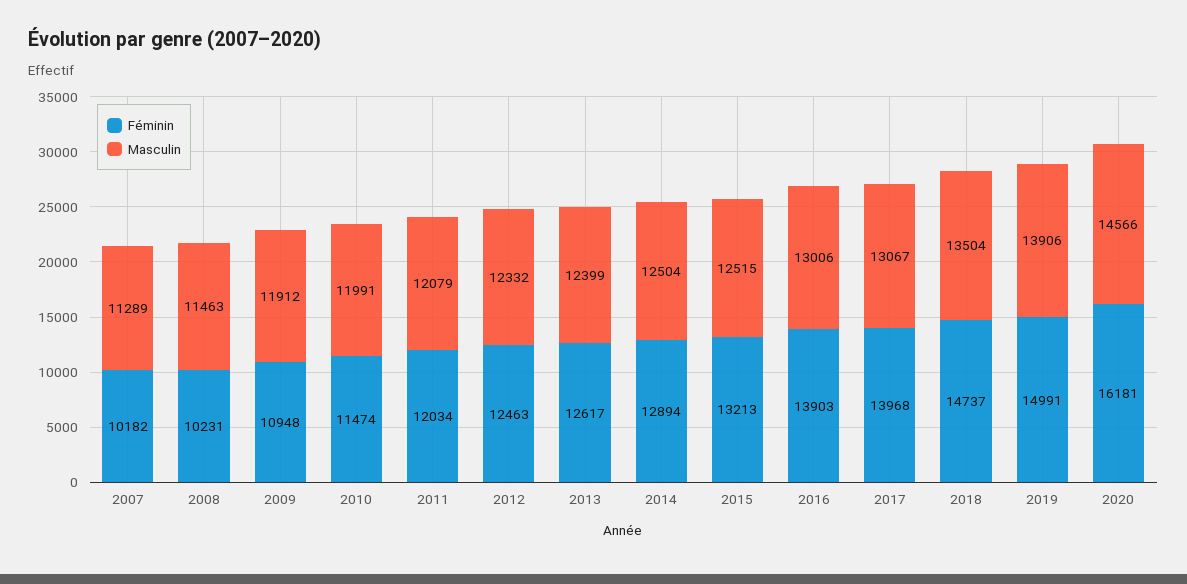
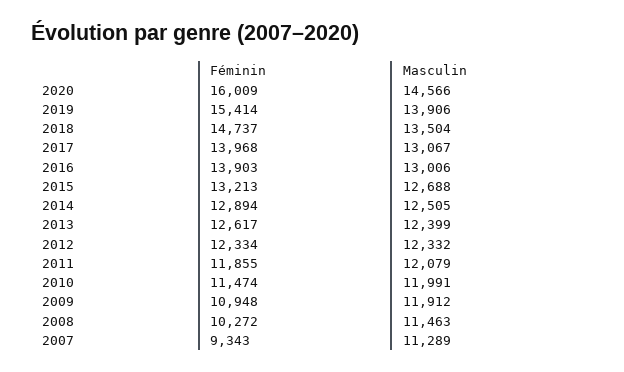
  {
    "Féminin": {
-     "2007": 10182,
+     "2007": 9343,
-     "2008": 10231,
+     "2008": 10272,
      "2009": 10948,
      "2010": 11474,
-     "2011": 12034,
+     "2011": 11855,
-     "2012": 12463,
+     "2012": 12334,
      "2013": 12617,
      "2014": 12894,
      "2015": 13213,
      "2016": 13903,
      "2017": 13968,
      "2018": 14737,
-     "2019": 14991,
+     "2019": 15414,
-     "2020": 16181
+     "2020": 16009
    },
    "Masculin": {
      "2007": 11289,
      "2008": 11463,
      "2009": 11912,
      "2010": 11991,
      "2011": 12079,
      "2012": 12332,
      "2013": 12399,
-     "2014": 12504,
+     "2014": 12505,
-     "2015": 12515,
+     "2015": 12688,
      "2016": 13006,
      "2017": 13067,
      "2018": 13504,
      "2019": 13906,
      "2020": 14566
    }
  }

